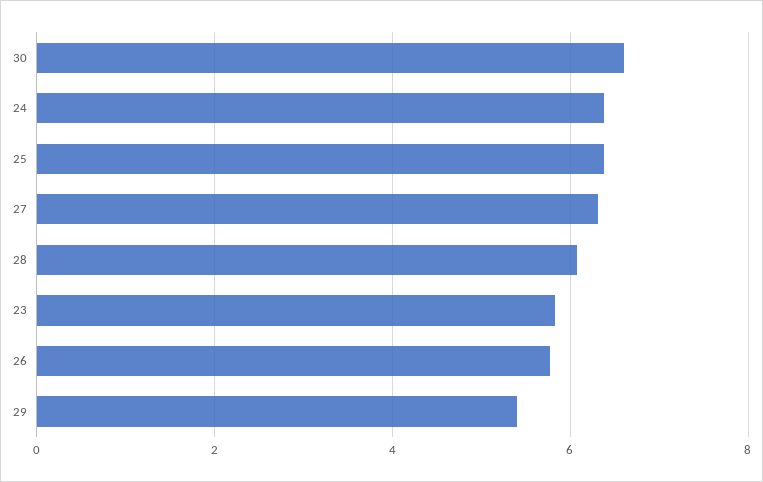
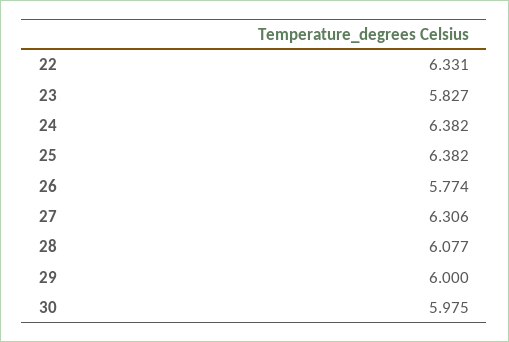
  {
-   "30": 6.6,
+   "30": 5.975,
    "24": 6.382,
    "25": 6.382,
    "27": 6.306,
    "28": 6.077,
    "23": 5.827,
    "26": 5.774,
-   "29": 5.4
+   "29": 6,
+   "22": 6.331
  }

